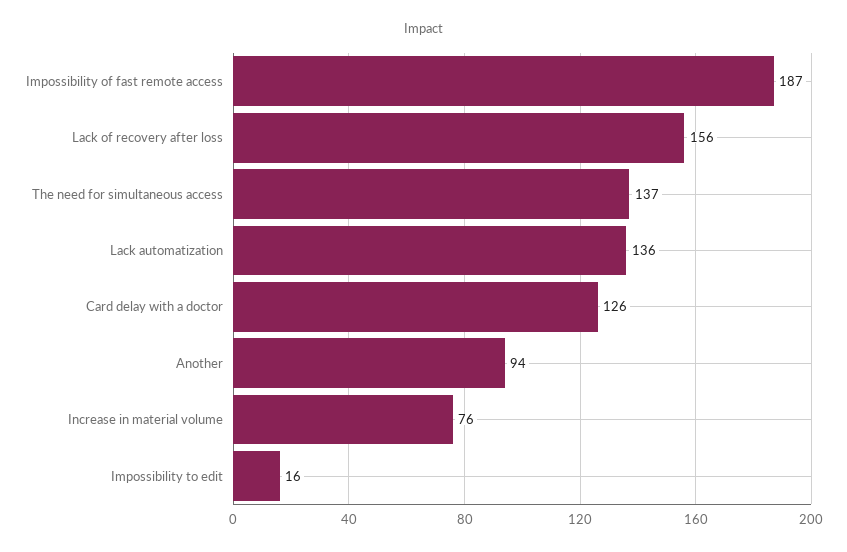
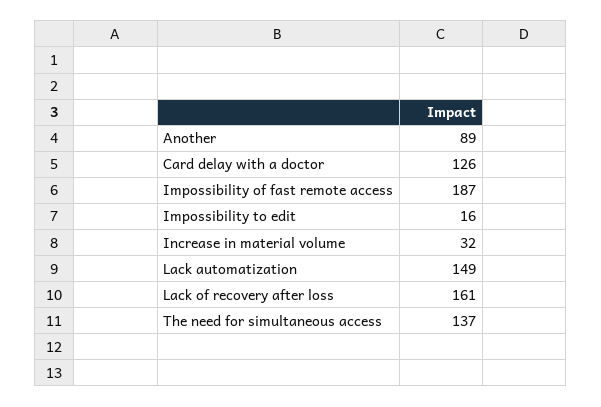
  {
    "Impossibility of fast remote access": 187,
-   "Lack of recovery after loss": 156,
+   "Lack of recovery after loss": 161,
    "The need for simultaneous access": 137,
-   "Lack automatization": 136,
+   "Lack automatization": 149,
    "Card delay with a doctor": 126,
-   "Another": 94,
+   "Another": 89,
-   "Increase in material volume": 76,
+   "Increase in material volume": 32,
    "Impossibility to edit": 16
  }

